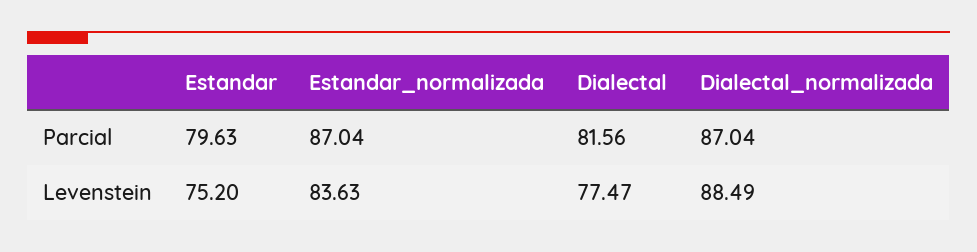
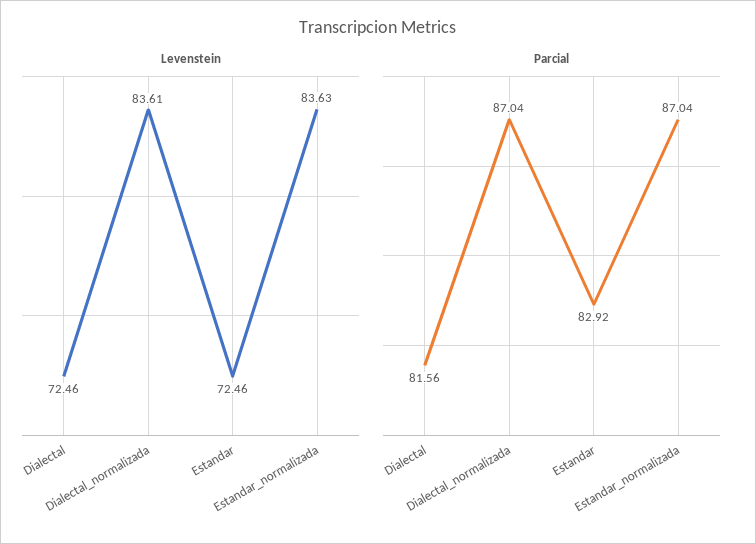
  {
    "Parcial": {
-     "Estandar": 79.63,
+     "Estandar": 82.92,
      "Estandar_normalizada": 87.04,
      "Dialectal": 81.56,
      "Dialectal_normalizada": 87.04
    },
    "Levenstein": {
-     "Estandar": 75.2,
+     "Estandar": 72.46,
      "Estandar_normalizada": 83.63,
-     "Dialectal": 77.47,
+     "Dialectal": 72.46,
-     "Dialectal_normalizada": 88.49
+     "Dialectal_normalizada": 83.61
    }
  }

